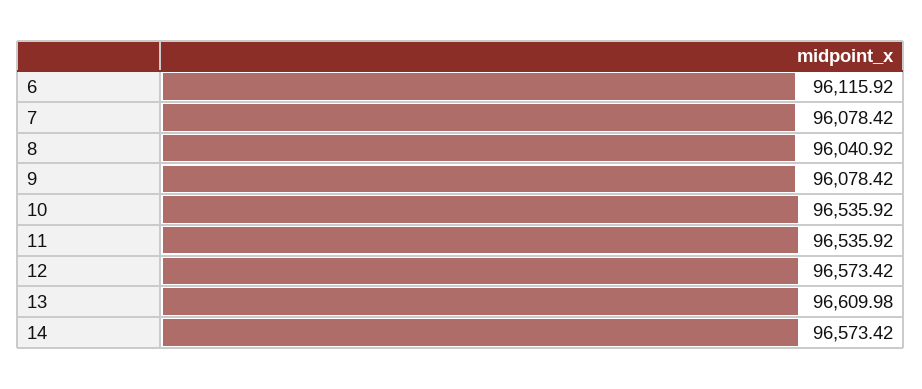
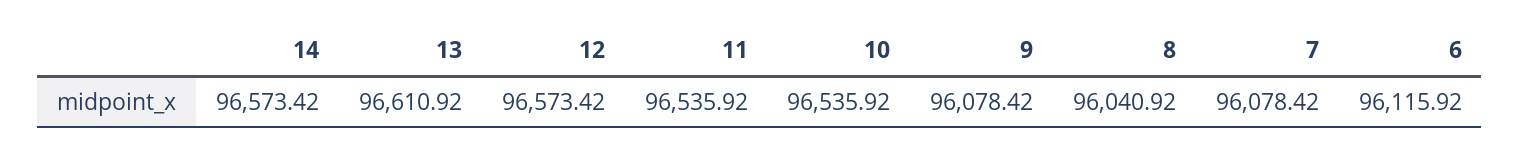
  {
    "6": 96115.92,
    "7": 96078.42,
    "8": 96040.92,
    "9": 96078.42,
    "10": 96535.92,
    "11": 96535.92,
    "12": 96573.42,
-   "13": 96609.98,
+   "13": 96610.92,
    "14": 96573.42
  }

